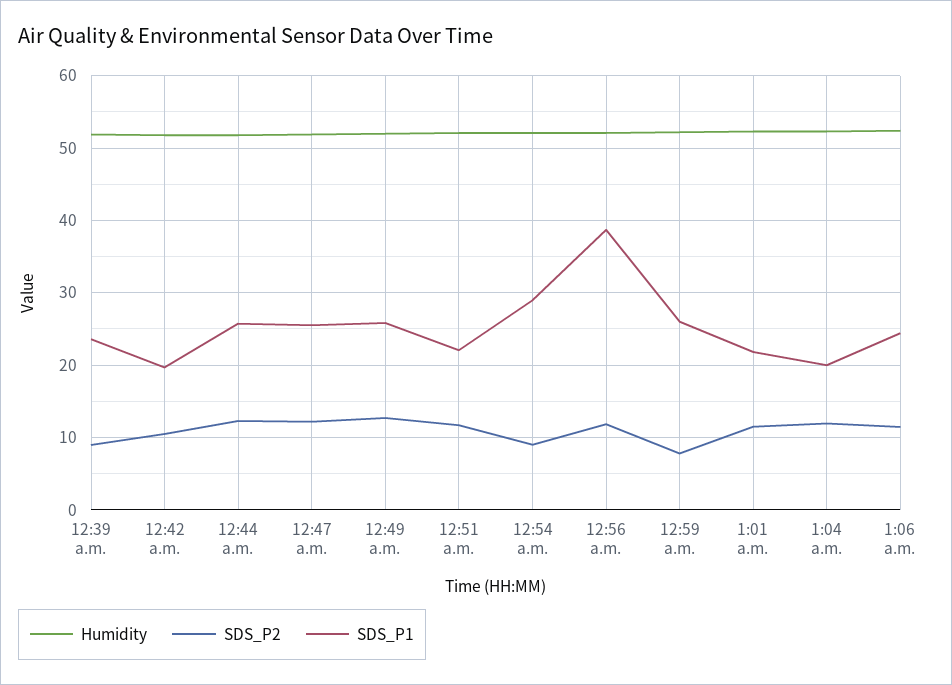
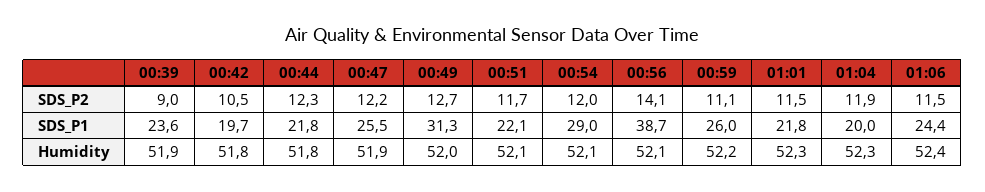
  {
    "Humidity": {
      "12:39 a.m.": 51.9,
      "12:42 a.m.": 51.8,
      "12:44 a.m.": 51.8,
      "12:47 a.m.": 51.9,
      "12:49 a.m.": 52,
      "12:51 a.m.": 52.1,
      "12:54 a.m.": 52.1,
      "12:56 a.m.": 52.1,
      "12:59 a.m.": 52.2,
      "1:01 a.m.": 52.3,
      "1:04 a.m.": 52.3,
      "1:06 a.m.": 52.4
    },
    "SDS_P2": {
      "12:39 a.m.": 9,
      "12:42 a.m.": 10.5,
      "12:44 a.m.": 12.3,
      "12:47 a.m.": 12.2,
      "12:49 a.m.": 12.7,
      "12:51 a.m.": 11.7,
-     "12:54 a.m.": 9,
+     "12:54 a.m.": 12,
-     "12:56 a.m.": 12,
+     "12:56 a.m.": 14.1,
-     "12:59 a.m.": 8,
+     "12:59 a.m.": 11.1,
      "1:01 a.m.": 11.5,
      "1:04 a.m.": 11.9,
      "1:06 a.m.": 11.5
    },
    "SDS_P1": {
      "12:39 a.m.": 23.6,
      "12:42 a.m.": 19.7,
-     "12:44 a.m.": 26,
+     "12:44 a.m.": 21.8,
      "12:47 a.m.": 25.5,
-     "12:49 a.m.": 26,
+     "12:49 a.m.": 31.3,
      "12:51 a.m.": 22.1,
      "12:54 a.m.": 29,
      "12:56 a.m.": 38.7,
      "12:59 a.m.": 26,
      "1:01 a.m.": 21.8,
      "1:04 a.m.": 20,
      "1:06 a.m.": 24.4
    }
  }

